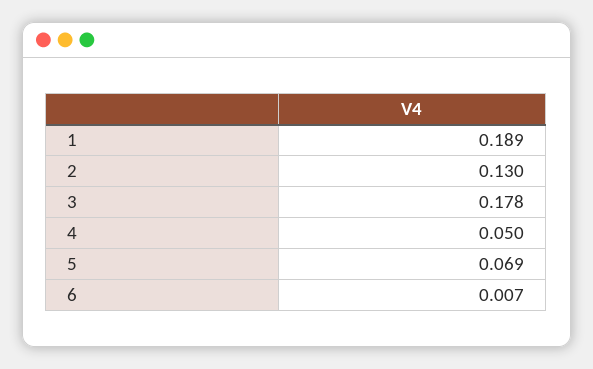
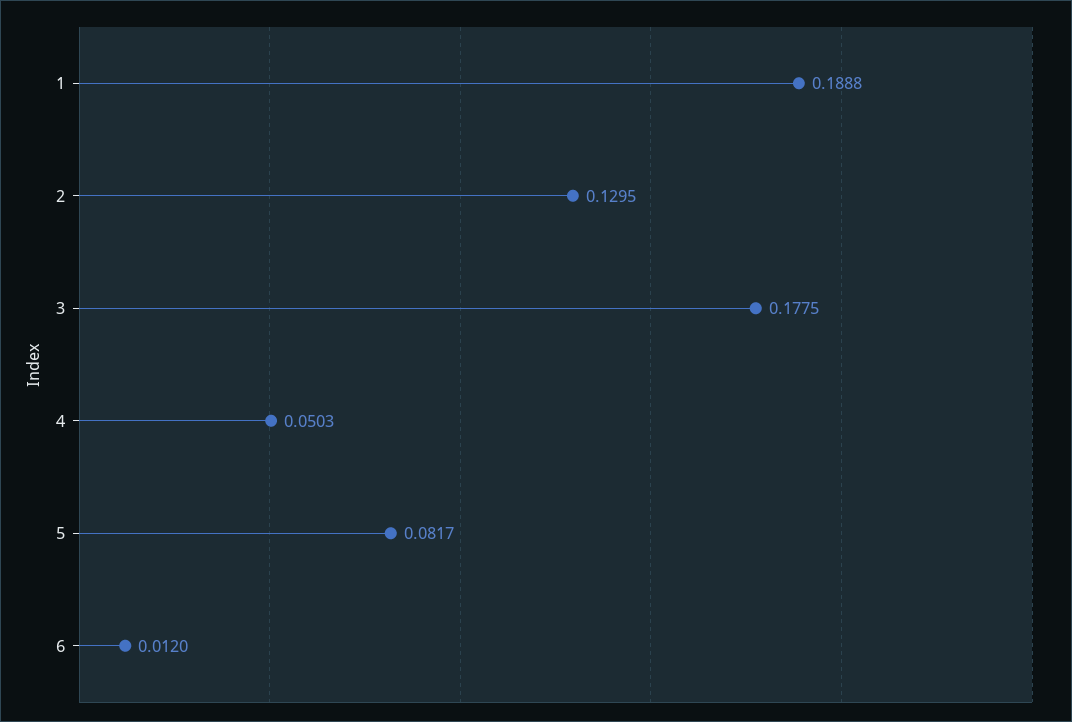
  {
    "1": 0.1888,
    "2": 0.1295,
    "3": 0.1775,
    "4": 0.0503,
-   "5": 0.069,
+   "5": 0.0817,
-   "6": 0.007
+   "6": 0.012
  }

